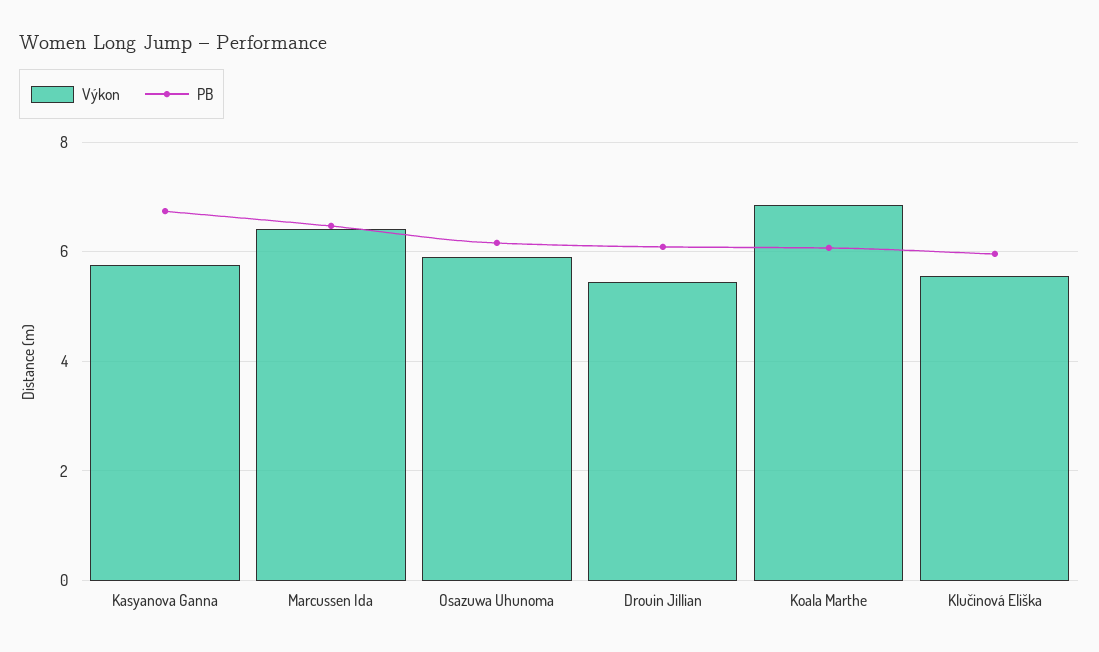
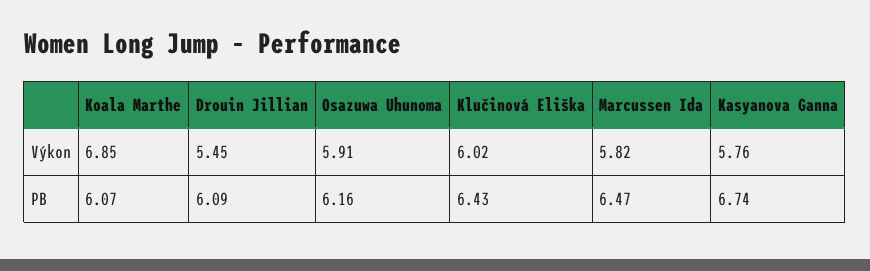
  {
    "Výkon": {
      "Kasyanova Ganna": 5.76,
-     "Marcussen Ida": 6.4,
+     "Marcussen Ida": 5.82,
      "Osazuwa Uhunoma": 5.91,
      "Drouin Jillian": 5.45,
      "Koala Marthe": 6.85,
-     "Klučinová Eliška": 5.6
+     "Klučinová Eliška": 6.02
    },
    "PB": {
      "Kasyanova Ganna": 6.74,
      "Marcussen Ida": 6.47,
      "Osazuwa Uhunoma": 6.16,
      "Drouin Jillian": 6.09,
      "Koala Marthe": 6.07,
-     "Klučinová Eliška": 6
+     "Klučinová Eliška": 6.43
    }
  }

